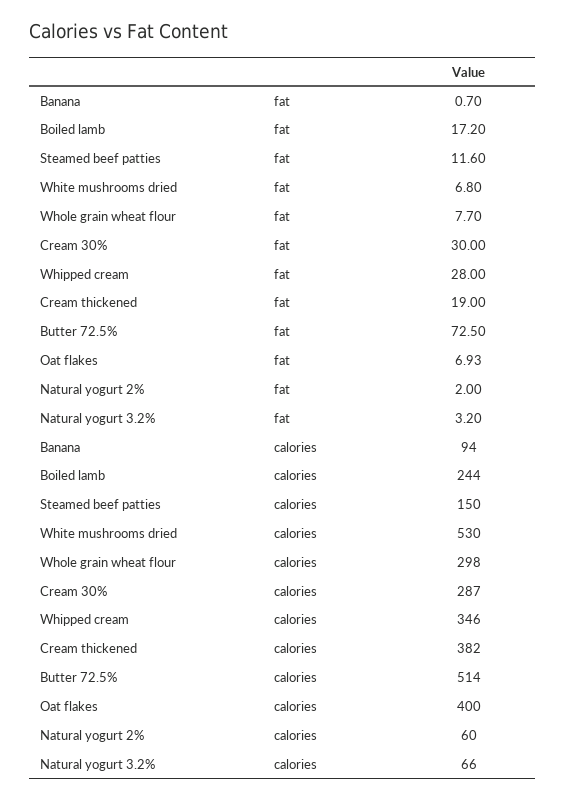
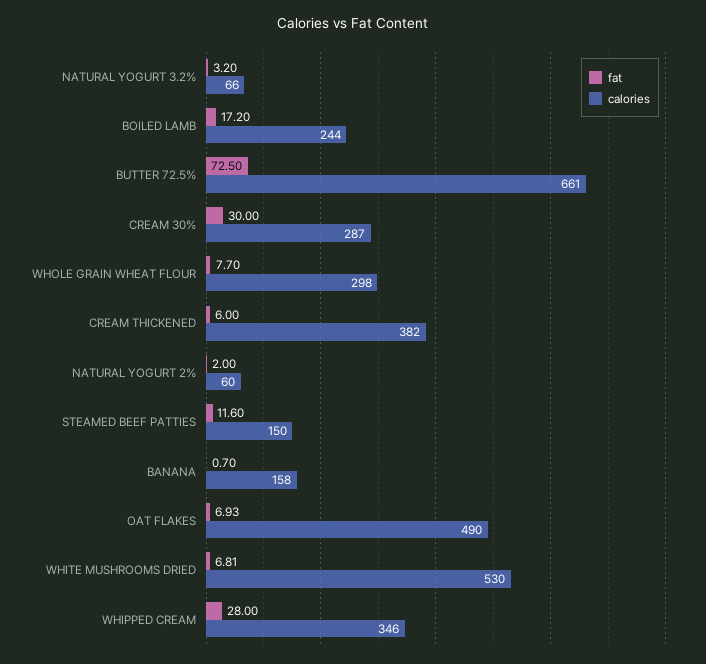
  {
    "fat": {
      "Banana": 0.7,
      "Boiled lamb": 17.2,
      "Steamed beef patties": 11.6,
-     "White mushrooms dried": 6.8,
+     "White mushrooms dried": 6.81,
      "Whole grain wheat flour": 7.7,
      "Cream 30%": 30,
      "Whipped cream": 28,
-     "Cream thickened": 19,
+     "Cream thickened": 6,
      "Butter 72.5%": 72.5,
      "Oat flakes": 6.93,
      "Natural yogurt 2%": 2,
      "Natural yogurt 3.2%": 3.2
    },
    "calories": {
-     "Banana": 94,
+     "Banana": 158,
      "Boiled lamb": 244,
      "Steamed beef patties": 150,
      "White mushrooms dried": 530,
      "Whole grain wheat flour": 298,
      "Cream 30%": 287,
      "Whipped cream": 346,
      "Cream thickened": 382,
-     "Butter 72.5%": 514,
+     "Butter 72.5%": 661,
-     "Oat flakes": 400,
+     "Oat flakes": 490,
      "Natural yogurt 2%": 60,
      "Natural yogurt 3.2%": 66
    }
  }

